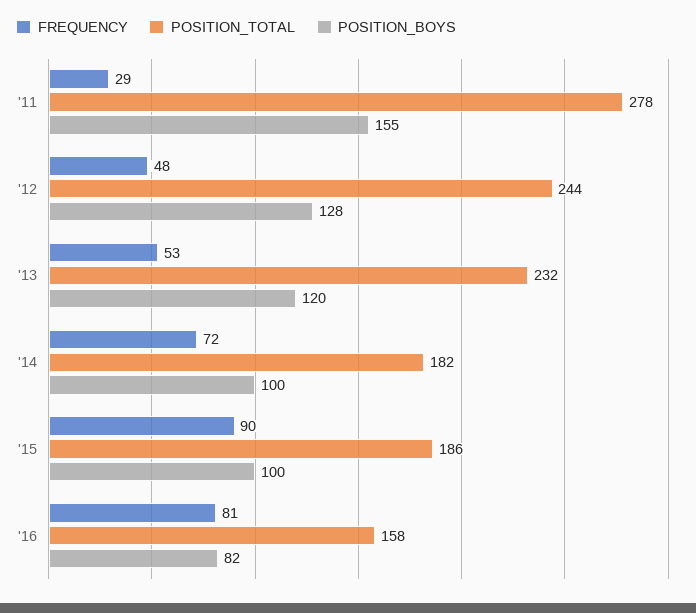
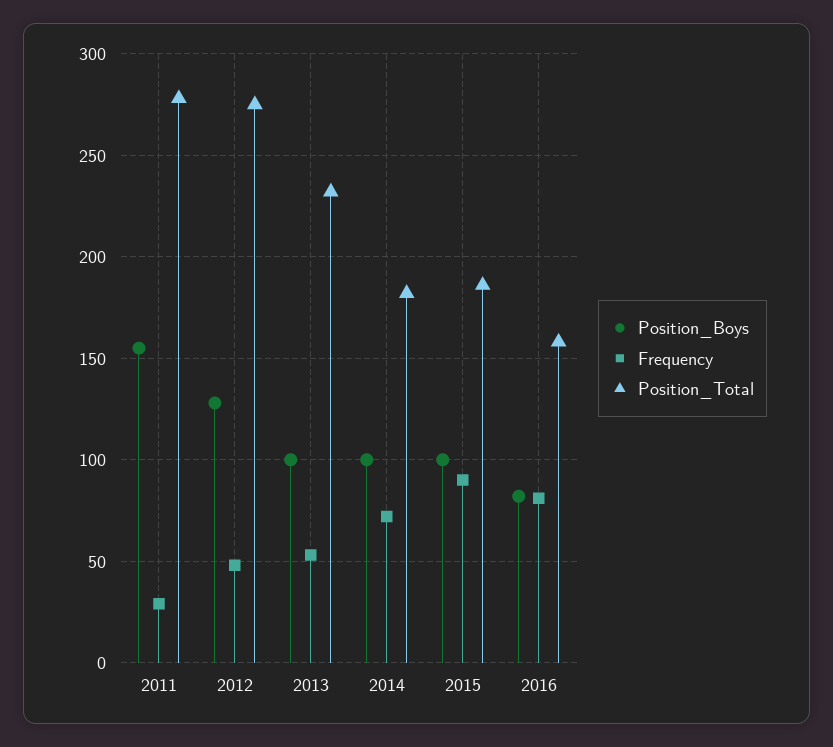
  {
    "FREQUENCY": {
      "'11": 29,
      "'12": 48,
      "'13": 53,
      "'14": 72,
      "'15": 90,
      "'16": 81
    },
    "POSITION_TOTAL": {
      "'11": 278,
-     "'12": 244,
+     "'12": 275,
      "'13": 232,
      "'14": 182,
      "'15": 186,
      "'16": 158
    },
    "POSITION_BOYS": {
      "'11": 155,
      "'12": 128,
-     "'13": 120,
+     "'13": 100,
      "'14": 100,
      "'15": 100,
      "'16": 82
    }
  }

